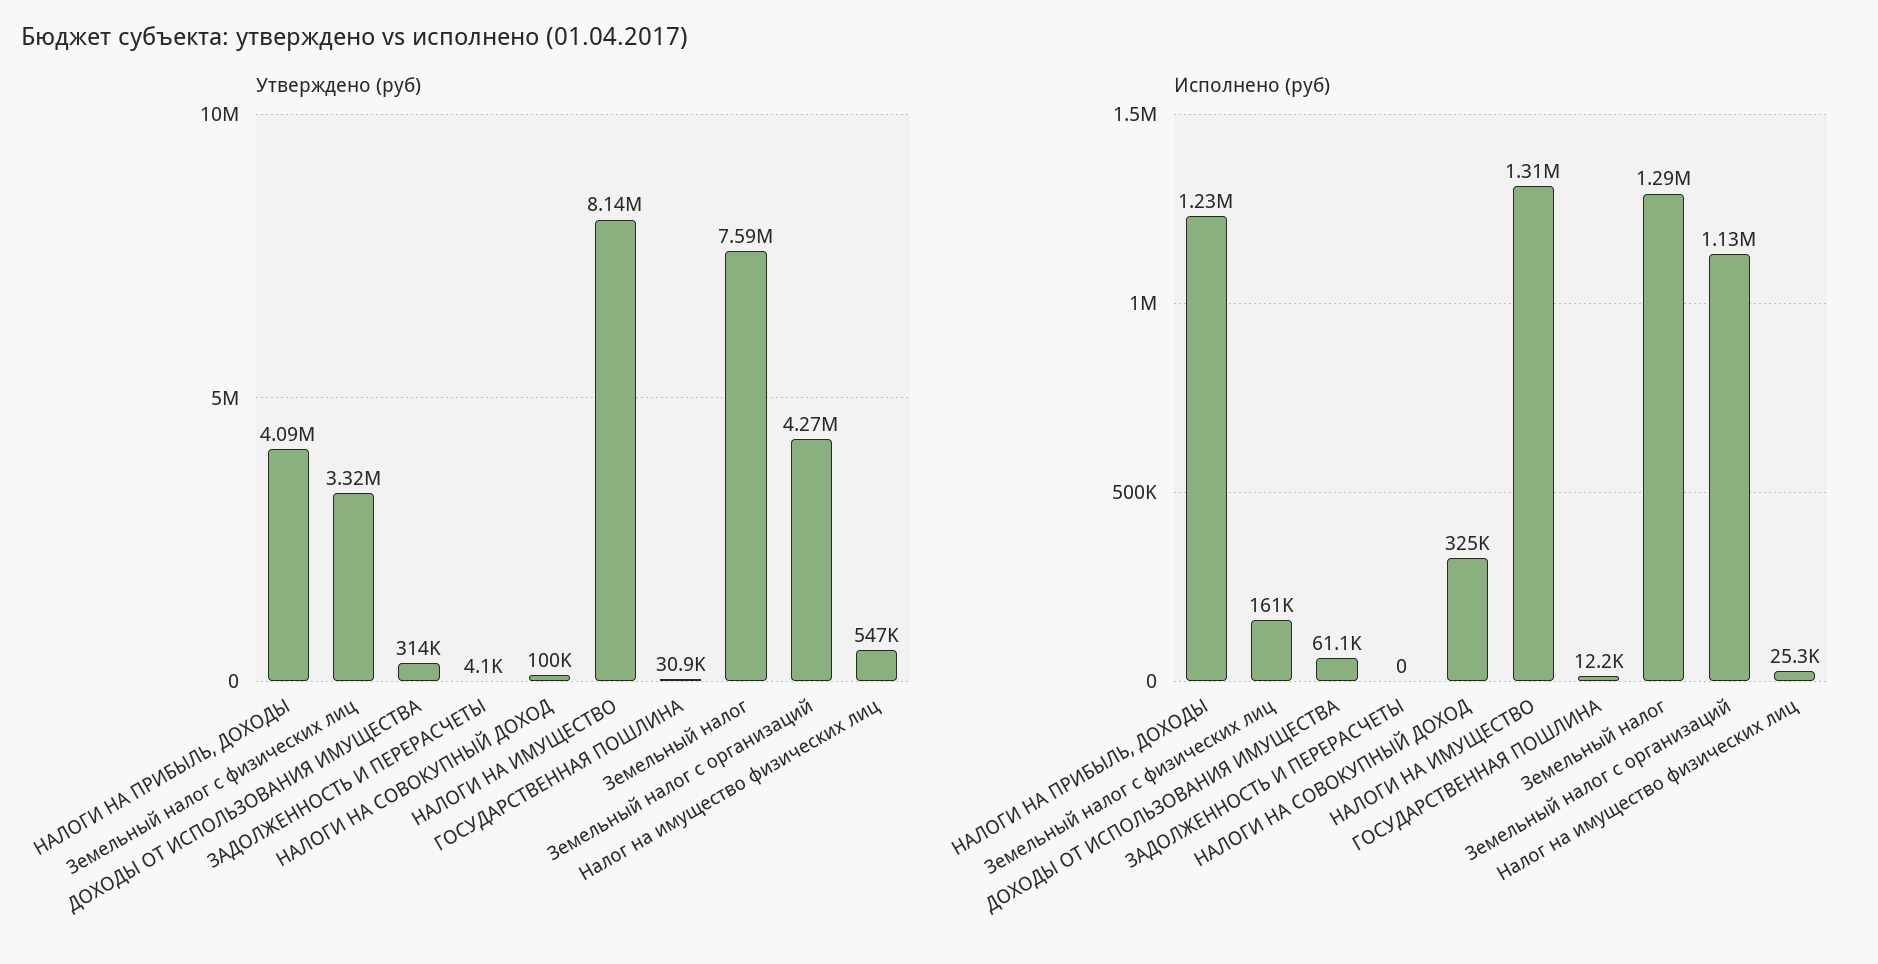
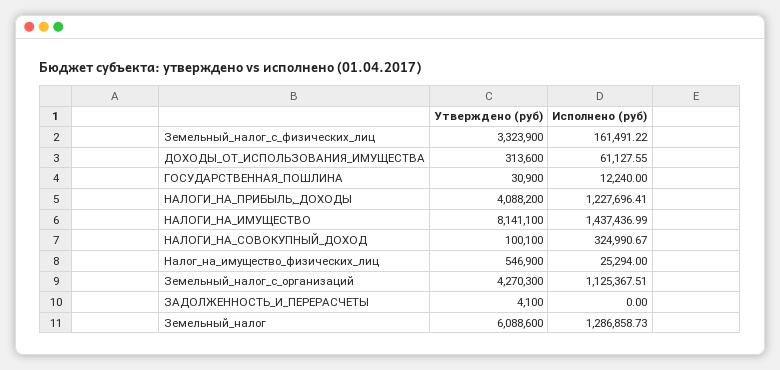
  {
    "Утверждено (руб)": {
      "НАЛОГИ НА ПРИБЫЛЬ, ДОХОДЫ": 4088200,
      "Земельный налог с физических лиц": 3323900,
      "ДОХОДЫ ОТ ИСПОЛЬЗОВАНИЯ ИМУЩЕСТВА": 313600,
      "ЗАДОЛЖЕННОСТЬ И ПЕРЕРАСЧЕТЫ": 4100,
      "НАЛОГИ НА СОВОКУПНЫЙ ДОХОД": 100100,
      "НАЛОГИ НА ИМУЩЕСТВО": 8141100,
      "ГОСУДАРСТВЕННАЯ ПОШЛИНА": 30900,
-     "Земельный налог": 7590000,
+     "Земельный налог": 6088600,
      "Земельный налог с организаций": 4270300,
      "Налог на имущество физических лиц": 546900
    },
    "Исполнено (руб)": {
      "НАЛОГИ НА ПРИБЫЛЬ, ДОХОДЫ": 1227696.41,
      "Земельный налог с физических лиц": 161491.22,
      "ДОХОДЫ ОТ ИСПОЛЬЗОВАНИЯ ИМУЩЕСТВА": 61127.55,
      "ЗАДОЛЖЕННОСТЬ И ПЕРЕРАСЧЕТЫ": 0,
      "НАЛОГИ НА СОВОКУПНЫЙ ДОХОД": 324990.67,
-     "НАЛОГИ НА ИМУЩЕСТВО": 1310000,
+     "НАЛОГИ НА ИМУЩЕСТВО": 1437436.99,
      "ГОСУДАРСТВЕННАЯ ПОШЛИНА": 12240,
      "Земельный налог": 1286858.73,
      "Земельный налог с организаций": 1125367.51,
      "Налог на имущество физических лиц": 25294
    }
  }

